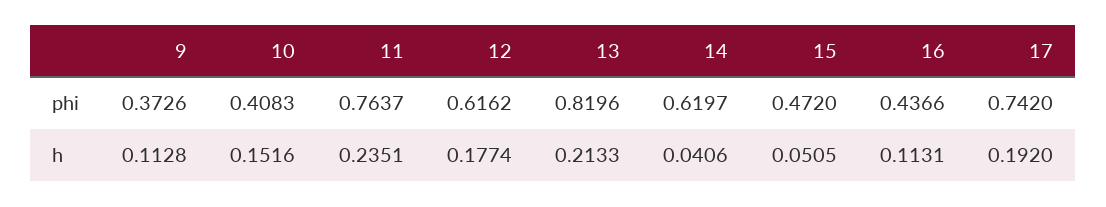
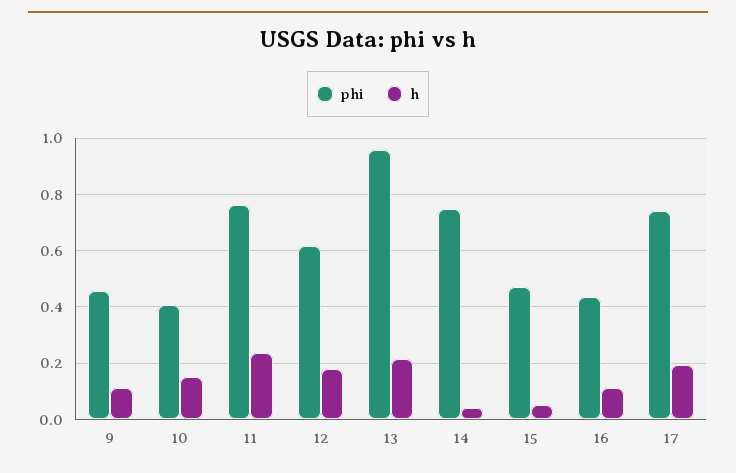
  {
    "phi": {
-     "9": 0.3726,
+     "9": 0.45,
      "10": 0.4083,
      "11": 0.7637,
      "12": 0.6162,
-     "13": 0.8196,
+     "13": 0.95,
-     "14": 0.6197,
+     "14": 0.75,
      "15": 0.472,
      "16": 0.4366,
      "17": 0.742
    },
    "h": {
      "9": 0.1128,
      "10": 0.1516,
      "11": 0.2351,
      "12": 0.1774,
      "13": 0.2133,
      "14": 0.0406,
      "15": 0.0505,
      "16": 0.1131,
      "17": 0.192
    }
  }

